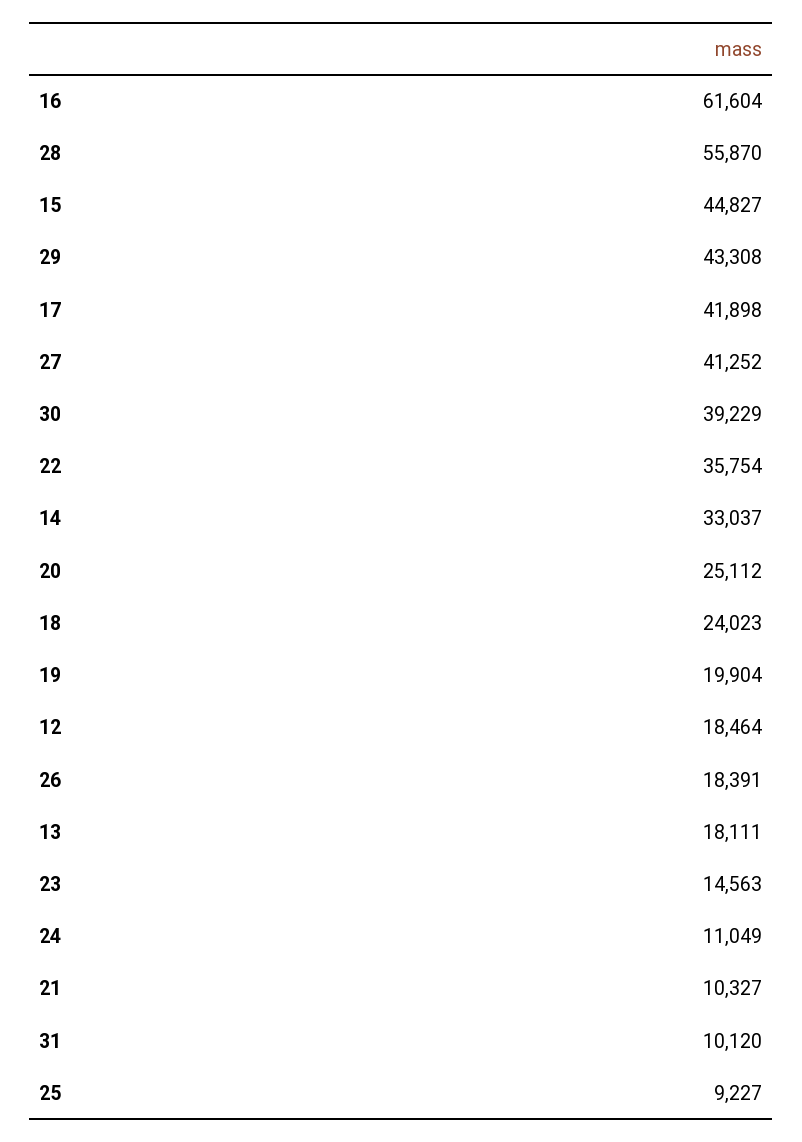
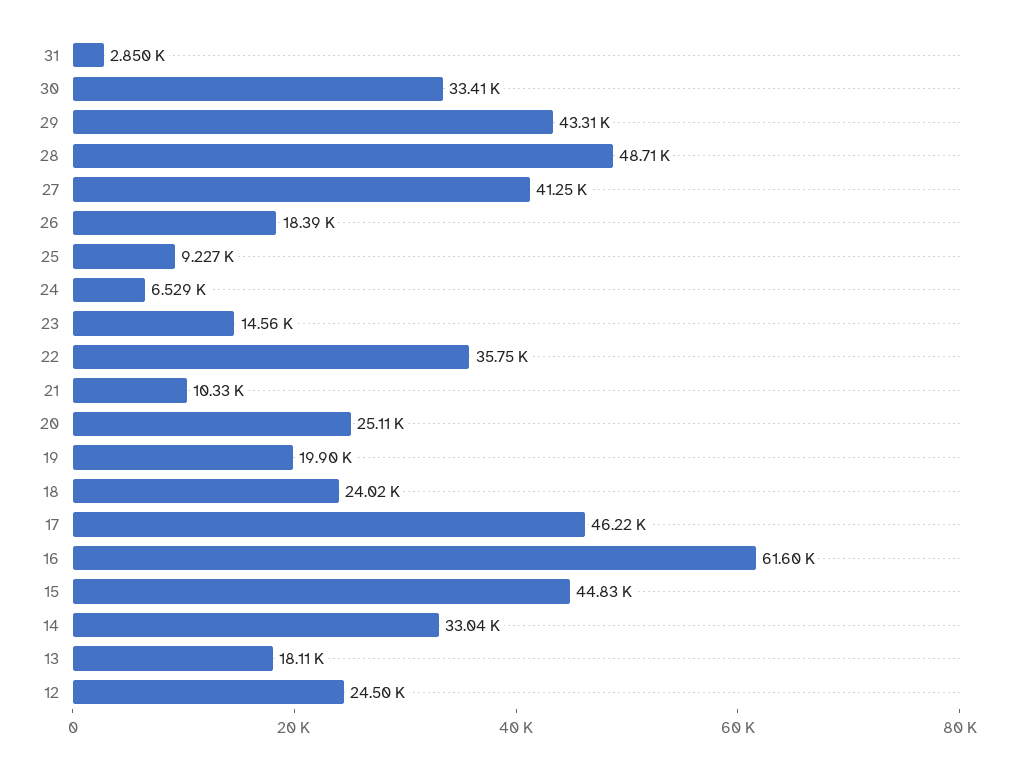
  {
    "16": 61604,
-   "28": 55870,
+   "28": 48710,
    "15": 44827,
    "29": 43308,
-   "17": 41898,
+   "17": 46220,
    "27": 41252,
-   "30": 39229,
+   "30": 33410,
    "22": 35754,
    "14": 33037,
    "20": 25112,
    "18": 24023,
    "19": 19904,
-   "12": 18464,
+   "12": 24500,
    "26": 18391,
    "13": 18111,
    "23": 14563,
-   "24": 11049,
+   "24": 6529,
    "21": 10327,
-   "31": 10120,
+   "31": 2850,
    "25": 9227
  }

